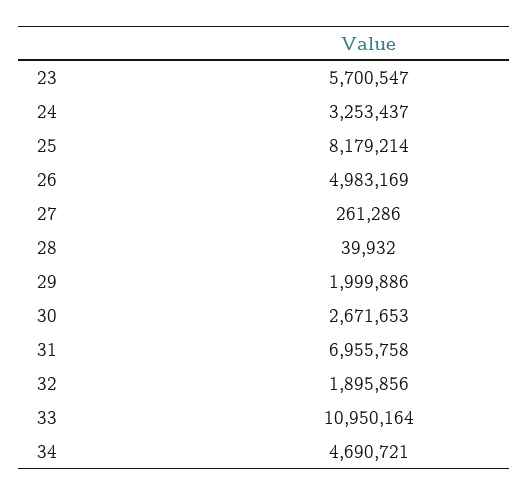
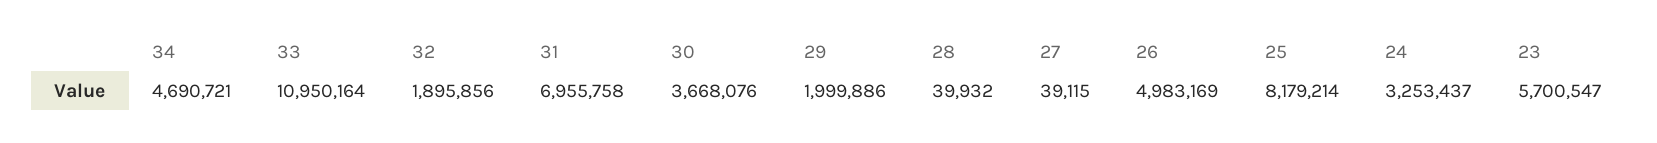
  {
    "23": 5700547,
    "24": 3253437,
    "25": 8179214,
    "26": 4983169,
-   "27": 261286,
+   "27": 39115,
    "28": 39932,
    "29": 1999886,
-   "30": 2671653,
+   "30": 3668076,
    "31": 6955758,
    "32": 1895856,
    "33": 10950164,
    "34": 4690721
  }

